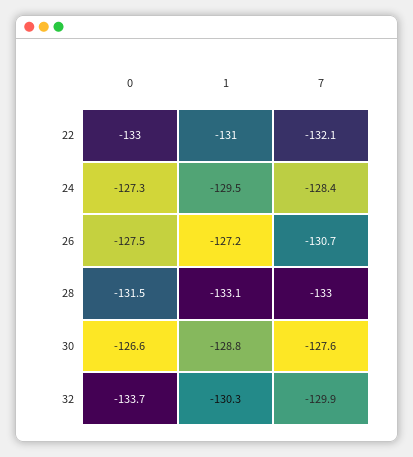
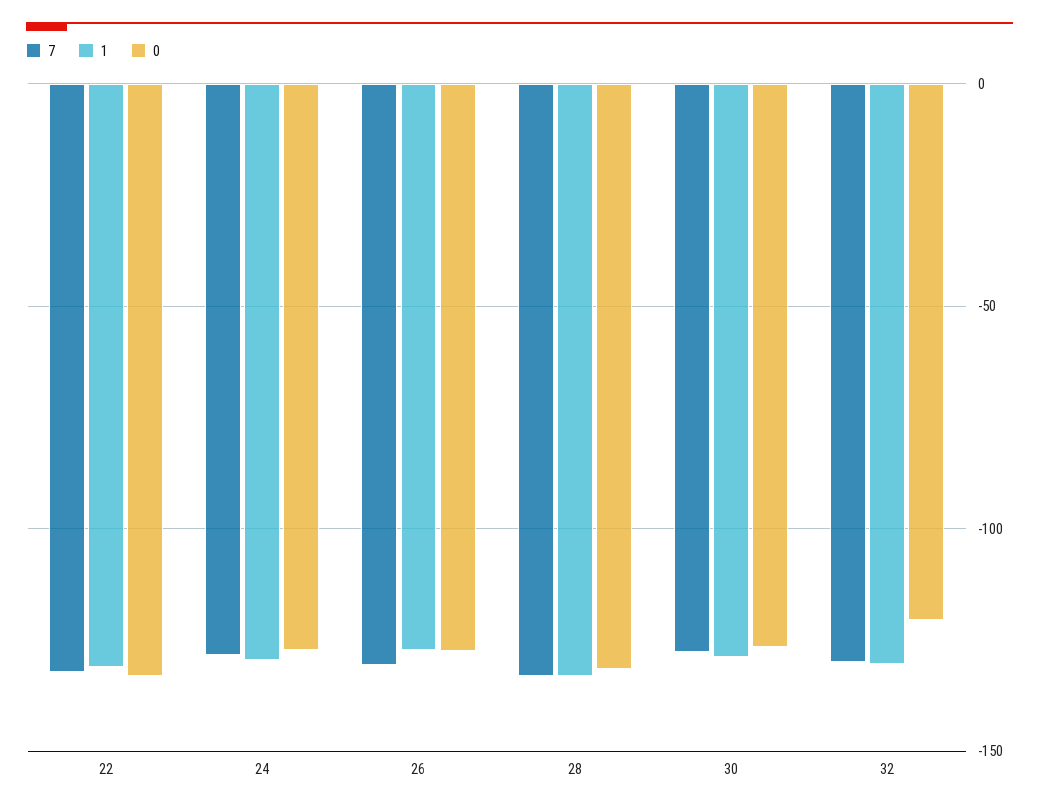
  {
    "0": {
      "22": -133,
      "24": -127.3,
      "26": -127.5,
      "28": -131.5,
      "30": -126.6,
-     "32": -133.7
+     "32": -120
    },
    "1": {
      "22": -131,
      "24": -129.5,
      "26": -127.2,
      "28": -133.1,
      "30": -128.8,
      "32": -130.3
    },
    "7": {
      "22": -132.1,
      "24": -128.4,
      "26": -130.7,
      "28": -133,
      "30": -127.6,
      "32": -129.9
    }
  }

